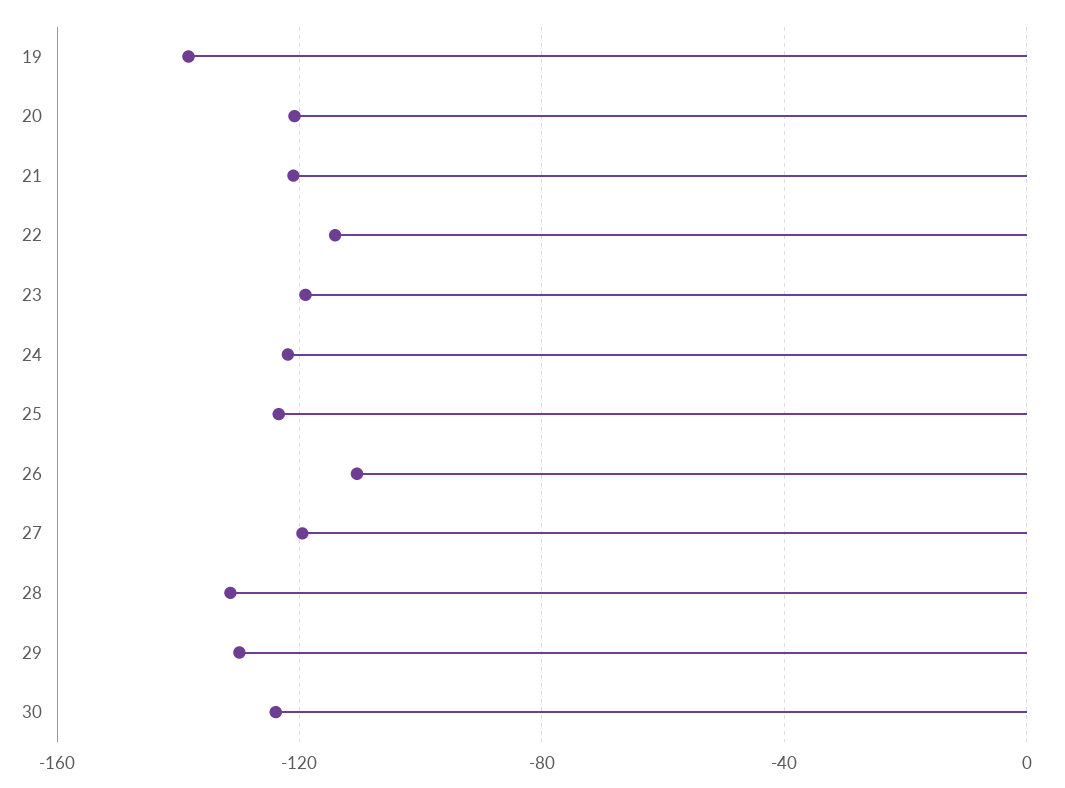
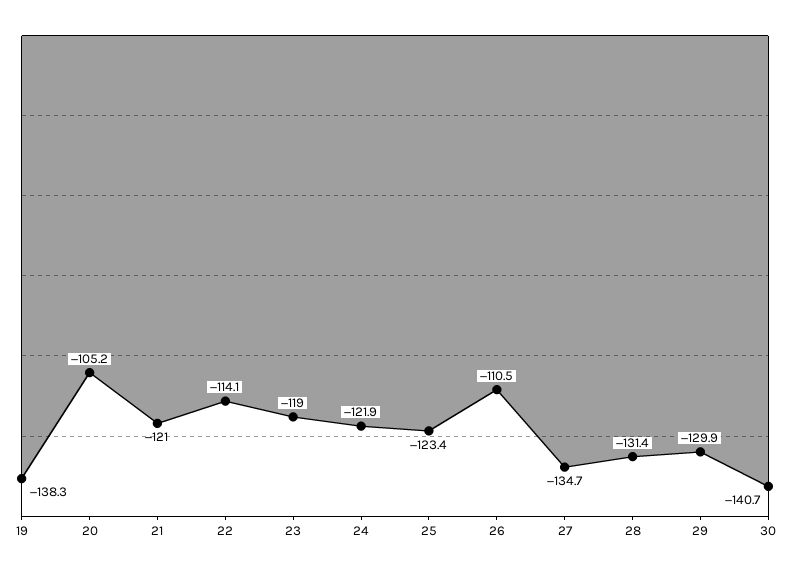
  {
    "19": -138.3,
-   "20": -120,
+   "20": -105.2,
    "21": -121,
    "22": -114.1,
    "23": -119,
    "24": -121.9,
    "25": -123.4,
    "26": -110.5,
-   "27": -120,
+   "27": -134.7,
    "28": -131.4,
    "29": -129.9,
-   "30": -125
+   "30": -140.7
  }

